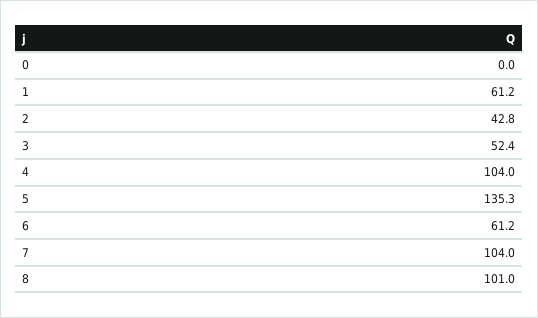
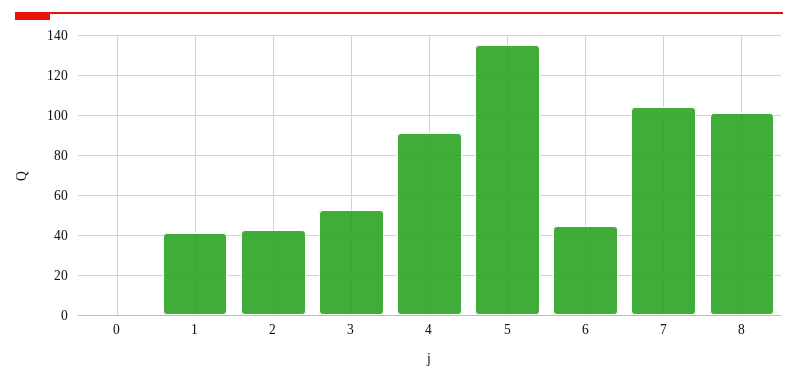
  {
    "0": 0,
-   "1": 61.2,
+   "1": 40,
    "2": 42.8,
    "3": 52.4,
-   "4": 104,
+   "4": 90,
    "5": 135.3,
-   "6": 61.2,
+   "6": 45,
    "7": 104,
    "8": 101
  }

